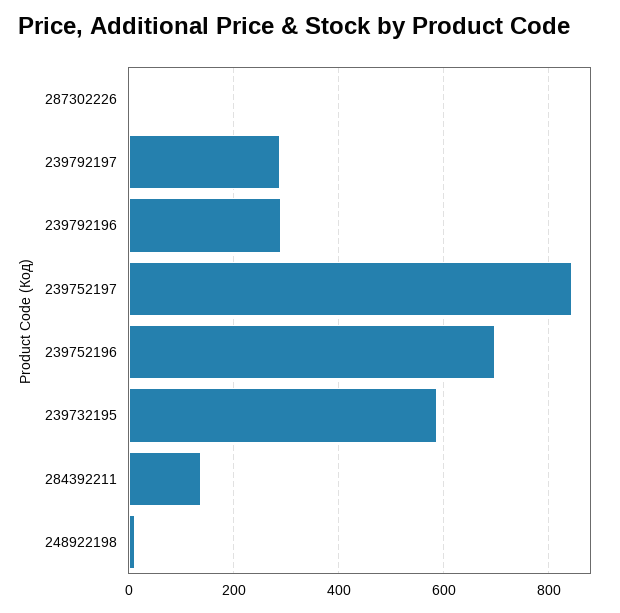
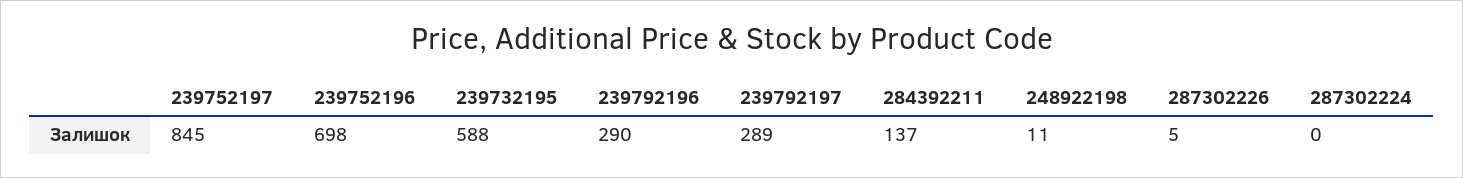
  {
    "287302226": 5,
    "239792197": 289,
    "239792196": 290,
    "239752197": 845,
    "239752196": 698,
    "239732195": 588,
    "284392211": 137,
-   "248922198": 11
+   "248922198": 11,
+   "287302224": 0
  }

